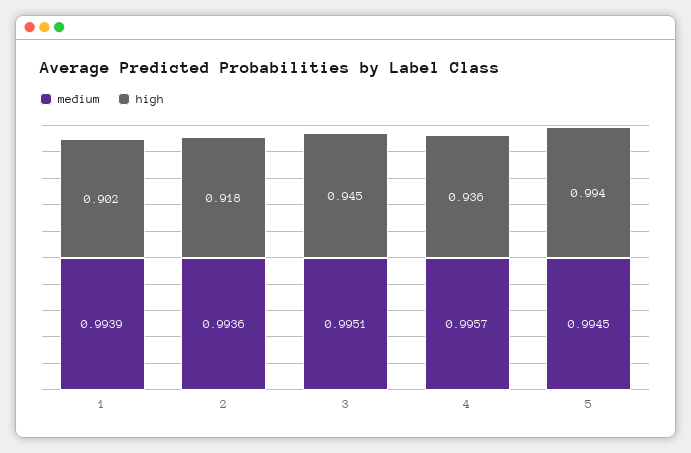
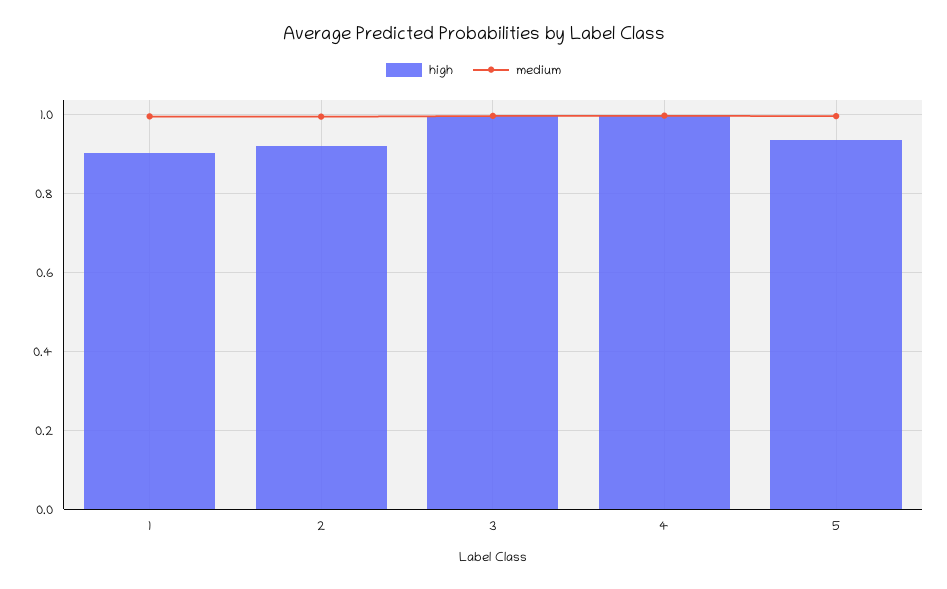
  {
    "medium": {
      "1": 0.9939,
      "2": 0.9936,
      "3": 0.9951,
      "4": 0.9957,
      "5": 0.9945
    },
    "high": {
      "1": 0.902,
      "2": 0.918,
-     "3": 0.945,
+     "3": 1,
-     "4": 0.936,
+     "4": 1,
-     "5": 0.994
+     "5": 0.94
    }
  }

